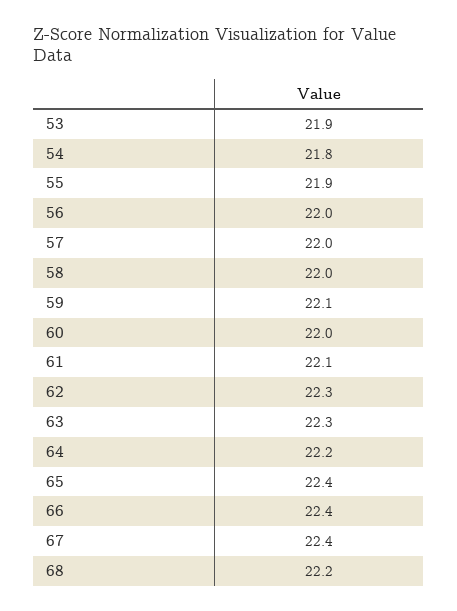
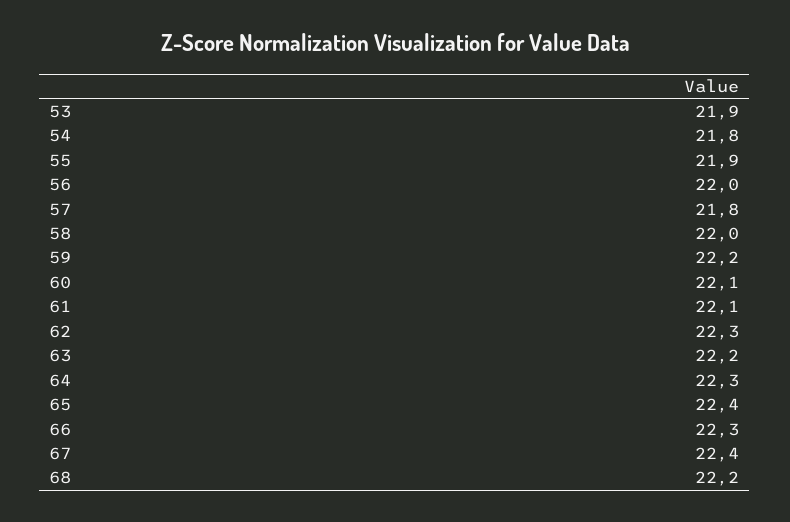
  {
    "53": 21.9,
    "54": 21.8,
    "55": 21.9,
    "56": 22,
-   "57": 22,
+   "57": 21.8,
    "58": 22,
-   "59": 22.1,
+   "59": 22.2,
-   "60": 22,
+   "60": 22.1,
    "61": 22.1,
    "62": 22.3,
-   "63": 22.3,
+   "63": 22.2,
-   "64": 22.2,
+   "64": 22.3,
    "65": 22.4,
-   "66": 22.4,
+   "66": 22.3,
    "67": 22.4,
    "68": 22.2
  }

